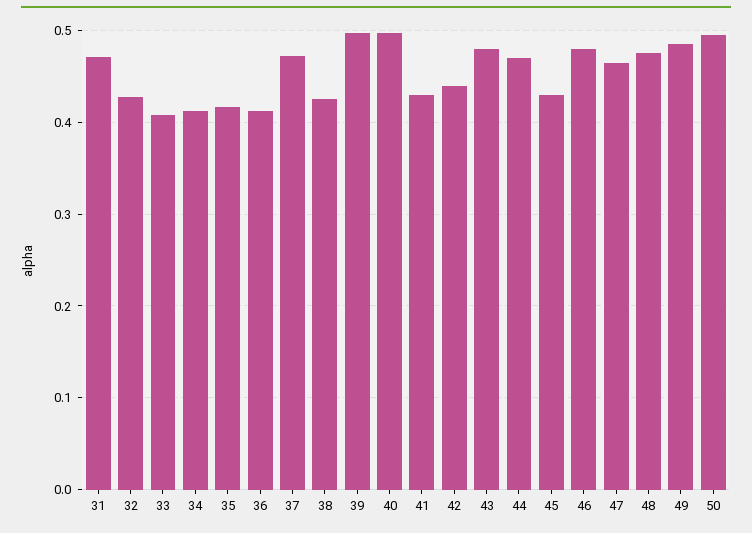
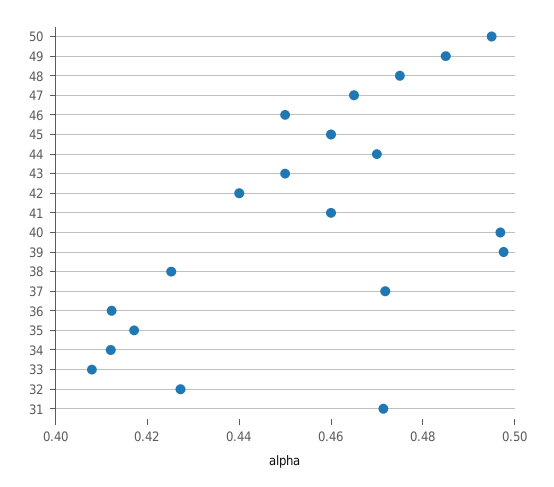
  {
    "31": 0.47,
    "32": 0.425,
    "33": 0.41,
    "34": 0.41,
    "35": 0.415,
    "36": 0.41,
    "37": 0.47,
    "38": 0.425,
    "39": 0.5,
    "40": 0.495,
-   "41": 0.43,
+   "41": 0.46,
    "42": 0.44,
-   "43": 0.48,
+   "43": 0.45,
    "44": 0.47,
-   "45": 0.43,
+   "45": 0.46,
-   "46": 0.48,
+   "46": 0.45,
    "47": 0.465,
    "48": 0.475,
    "49": 0.485,
    "50": 0.495
  }

